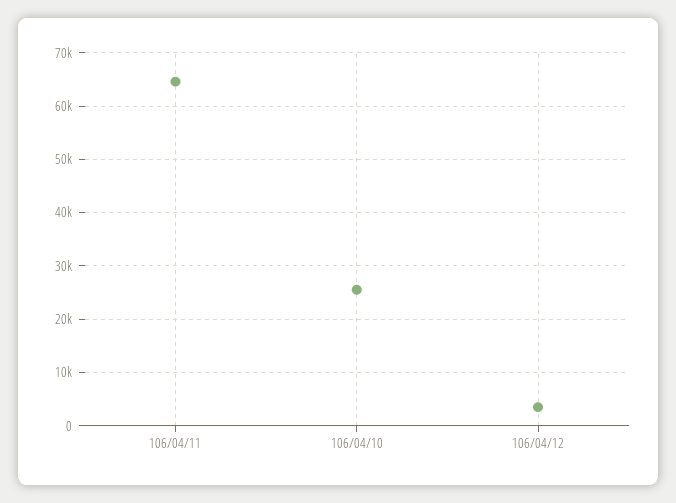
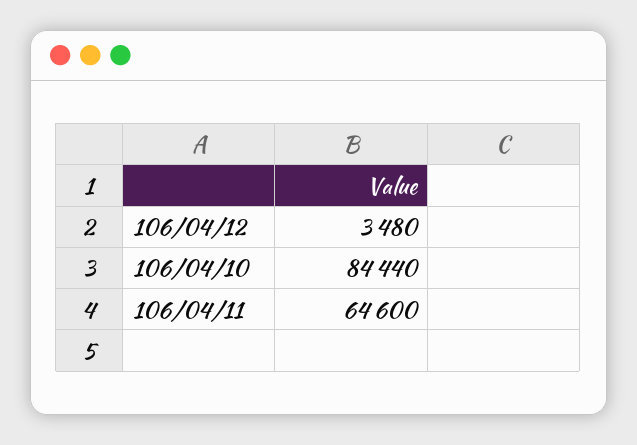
  {
    "106/04/11": 64600,
-   "106/04/10": 26000,
+   "106/04/10": 84440,
    "106/04/12": 3480
  }

